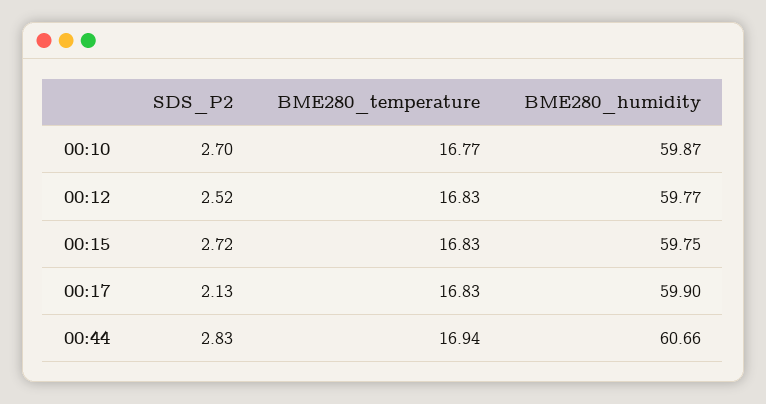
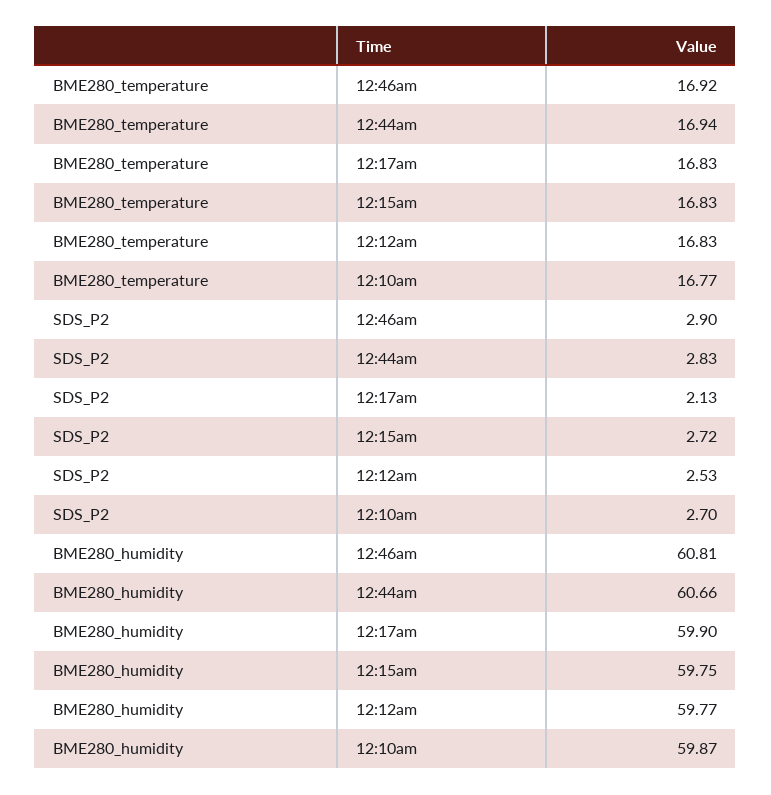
  {
    "SDS_P2": {
      "00:10": 2.7,
-     "00:12": 2.52,
+     "00:12": 2.53,
      "00:15": 2.72,
      "00:17": 2.13,
-     "00:44": 2.83
+     "00:44": 2.83,
+     "12:46am": 2.9
    },
    "BME280_temperature": {
      "00:10": 16.77,
      "00:12": 16.83,
      "00:15": 16.83,
      "00:17": 16.83,
-     "00:44": 16.94
+     "00:44": 16.94,
+     "12:46am": 16.92
    },
    "BME280_humidity": {
      "00:10": 59.87,
      "00:12": 59.77,
      "00:15": 59.75,
      "00:17": 59.9,
-     "00:44": 60.66
+     "00:44": 60.66,
+     "12:46am": 60.81
    }
  }

